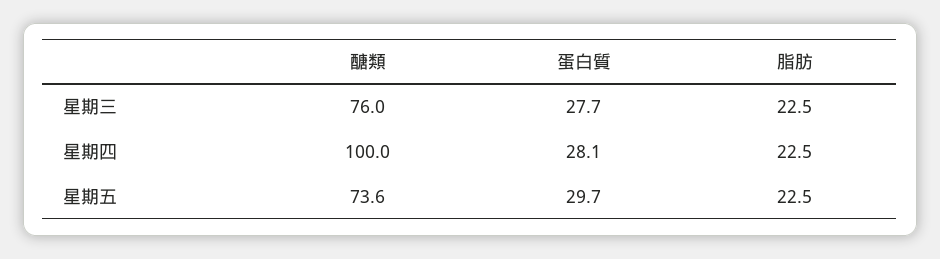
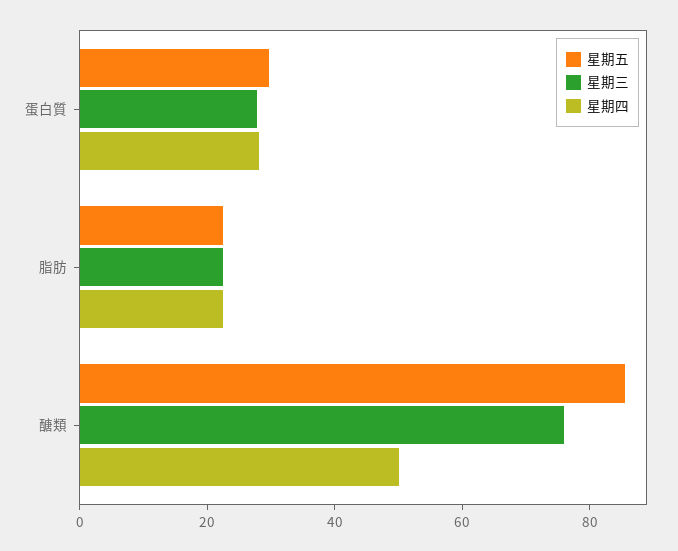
  {
    "星期三": {
      "醣類": 76,
      "蛋白質": 27.7,
      "脂肪": 22.5
    },
    "星期四": {
-     "醣類": 100,
+     "醣類": 50,
      "蛋白質": 28.1,
      "脂肪": 22.5
    },
    "星期五": {
-     "醣類": 73.6,
+     "醣類": 85,
      "蛋白質": 29.7,
      "脂肪": 22.5
    }
  }

